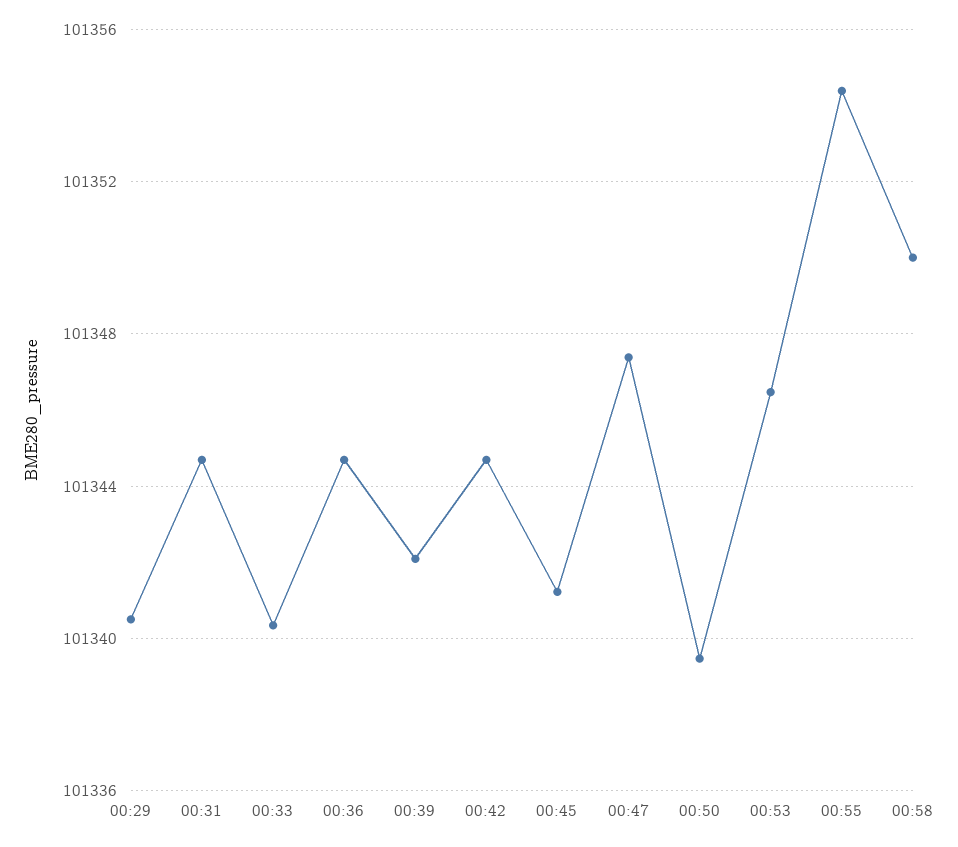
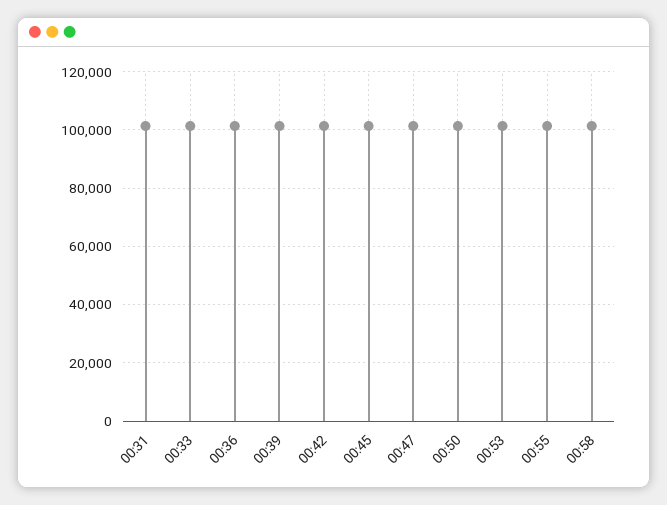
  {
-   "00:29": 101340.5,
    "00:31": 101344.5,
    "00:33": 101340.5,
    "00:36": 101344.5,
    "00:39": 101342,
    "00:42": 101344.5,
    "00:45": 101341,
    "00:47": 101347.5,
    "00:50": 101339.5,
    "00:53": 101346.5,
    "00:55": 101354.5,
    "00:58": 101350
  }

